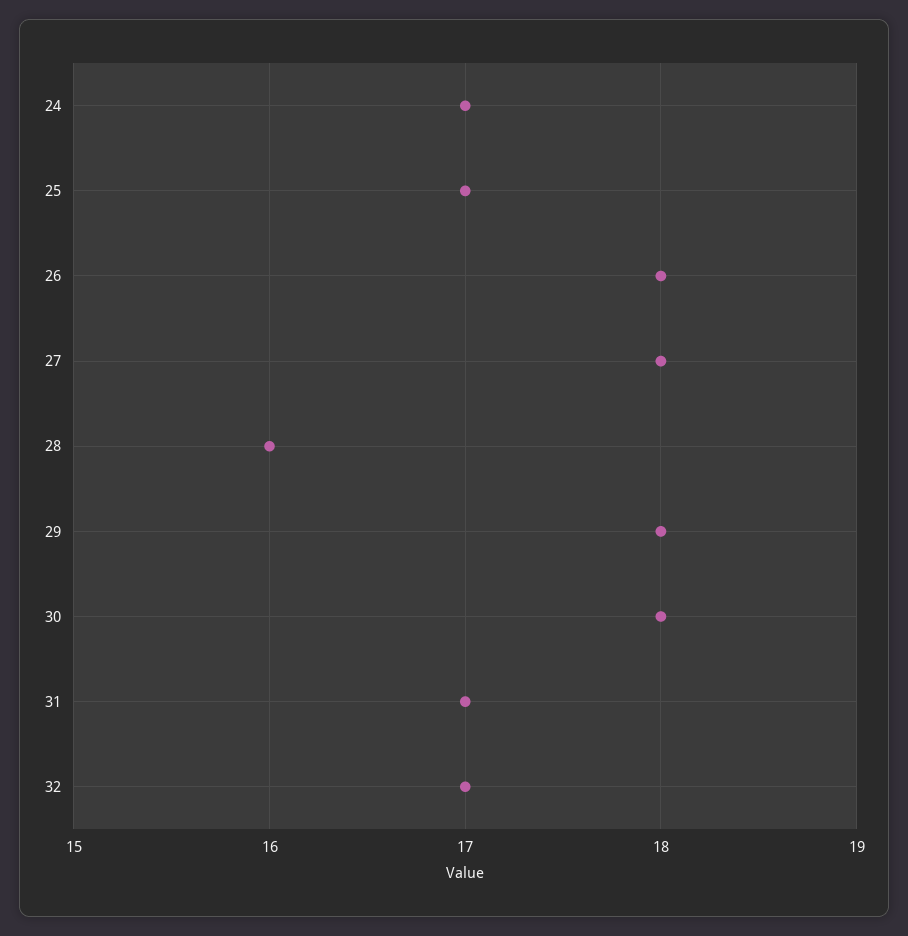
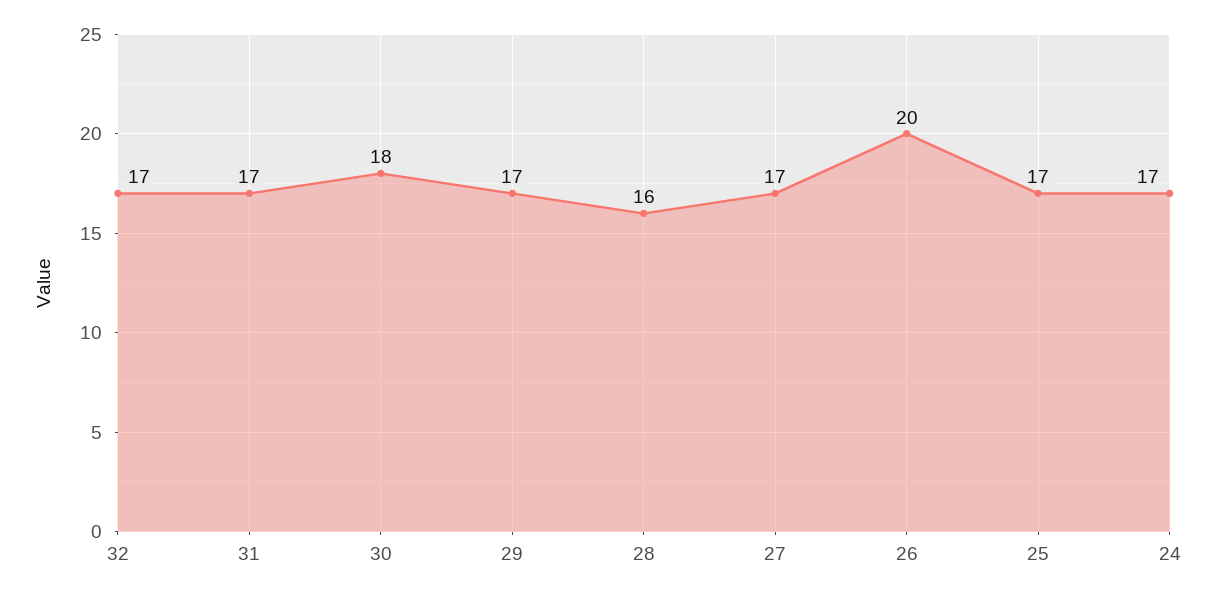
  {
    "24": 17,
    "25": 17,
-   "26": 18,
+   "26": 20,
-   "27": 18,
+   "27": 17,
    "28": 16,
-   "29": 18,
+   "29": 17,
    "30": 18,
    "31": 17,
    "32": 17
  }

